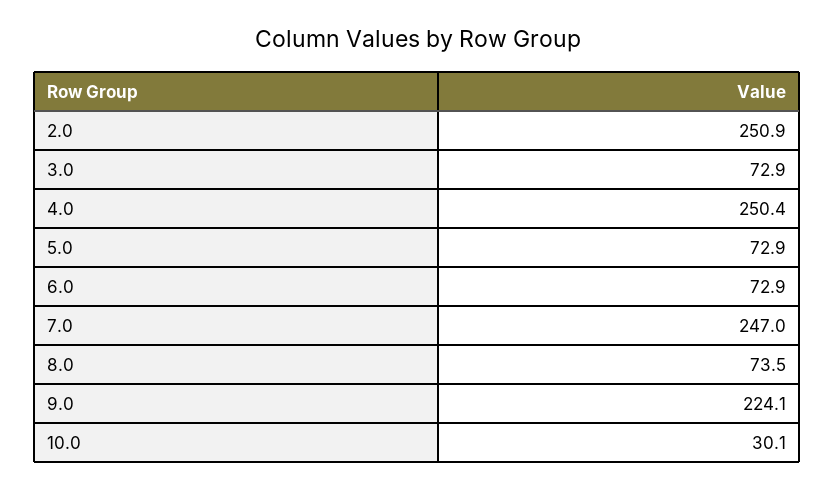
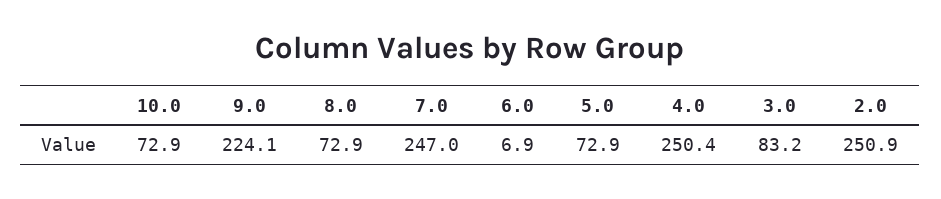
  {
    "2.0": 250.9,
-   "3.0": 72.9,
+   "3.0": 83.2,
    "4.0": 250.4,
    "5.0": 72.9,
-   "6.0": 72.9,
+   "6.0": 6.9,
    "7.0": 247,
-   "8.0": 73.5,
+   "8.0": 72.9,
    "9.0": 224.1,
-   "10.0": 30.1
+   "10.0": 72.9
  }

